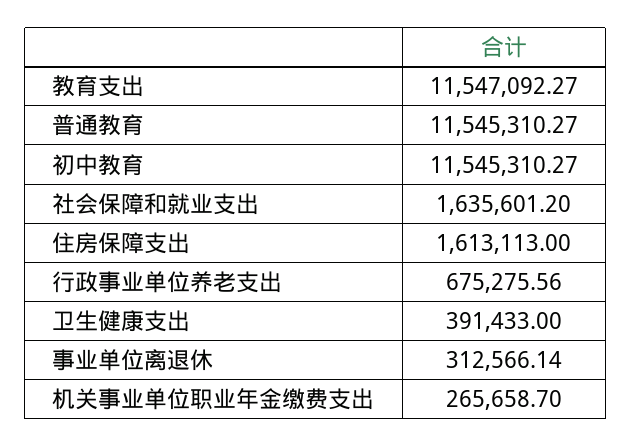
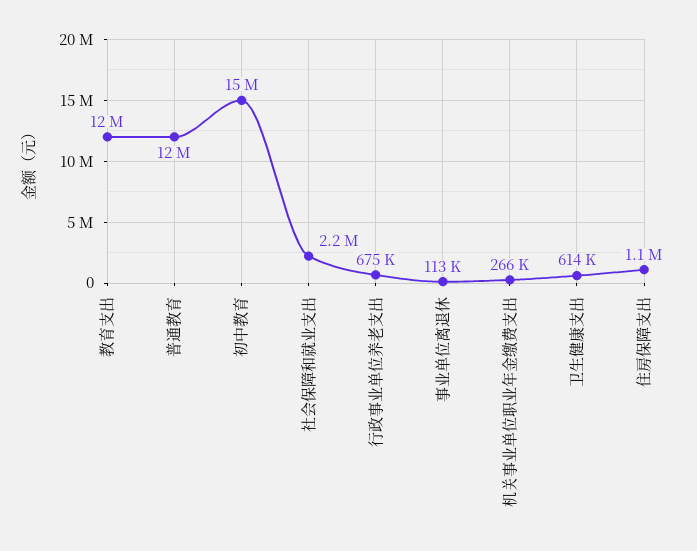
  {
    "教育支出": 11547092.27,
    "普通教育": 11545310.27,
-   "初中教育": 11545310.27,
+   "初中教育": 15000000,
-   "社会保障和就业支出": 1635601.2,
+   "社会保障和就业支出": 2200000,
-   "住房保障支出": 1613113,
+   "住房保障支出": 1100000,
    "行政事业单位养老支出": 675275.56,
-   "卫生健康支出": 391433,
+   "卫生健康支出": 614000,
-   "事业单位离退休": 312566.14,
+   "事业单位离退休": 113000,
    "机关事业单位职业年金缴费支出": 265658.7
  }

